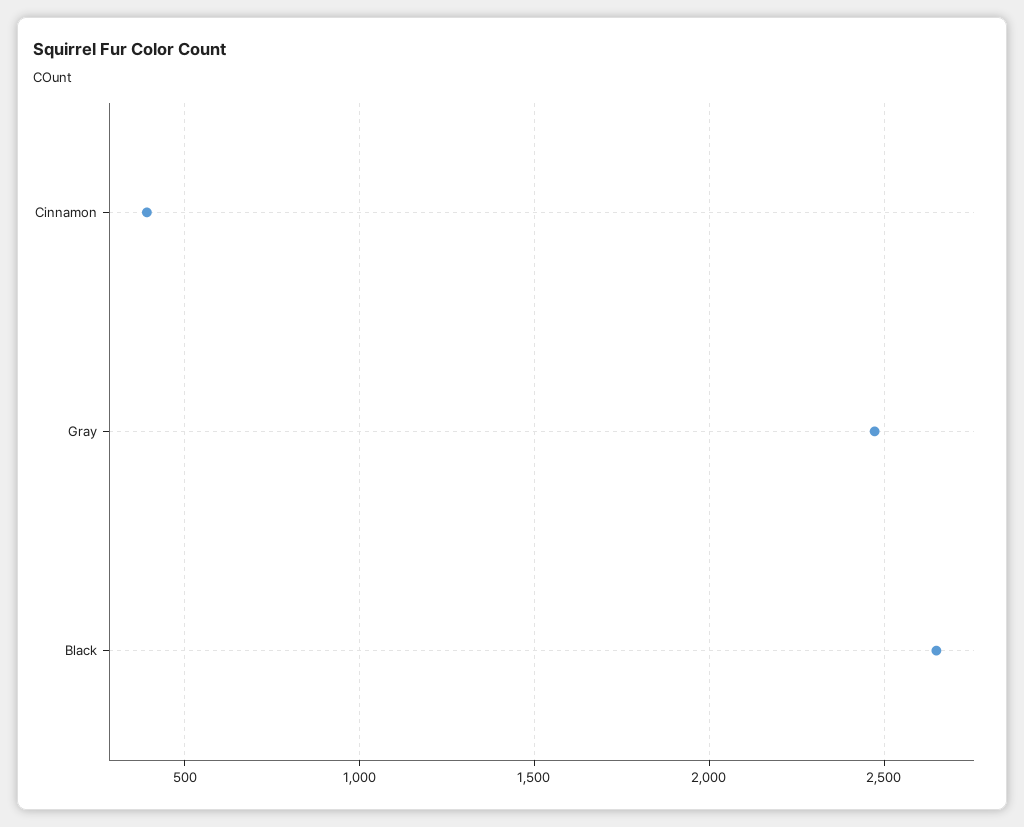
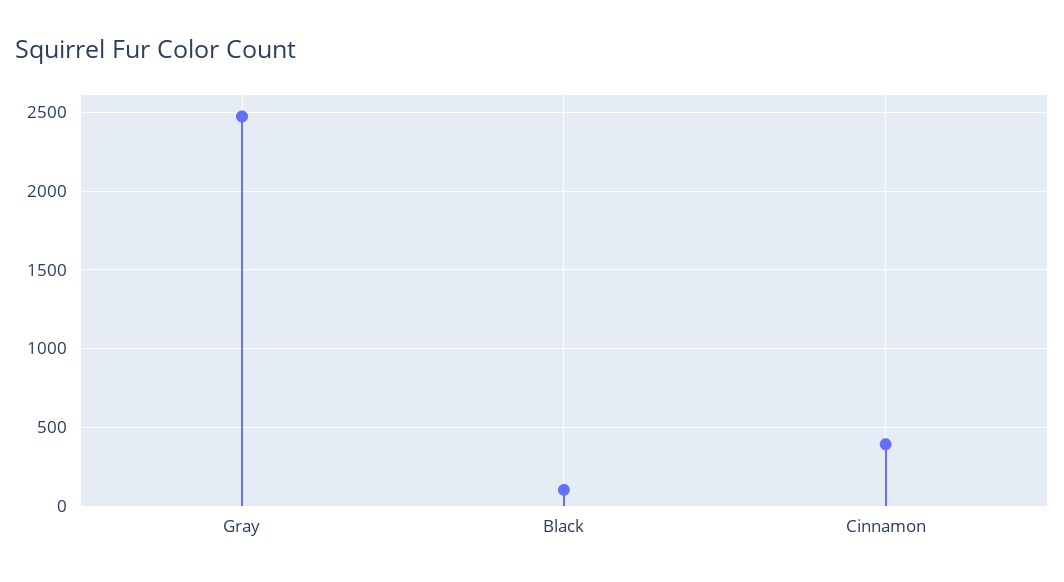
  {
    "Cinnamon": 400,
    "Gray": 2450,
-   "Black": 2650
+   "Black": 100
  }

